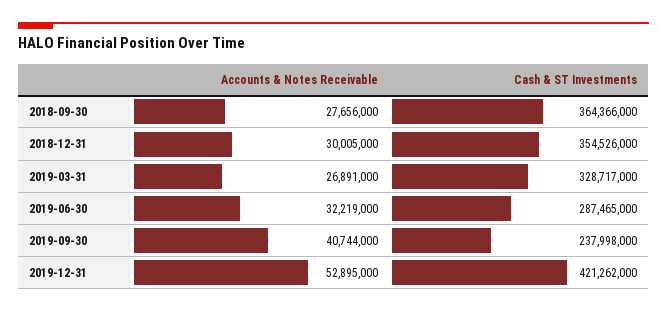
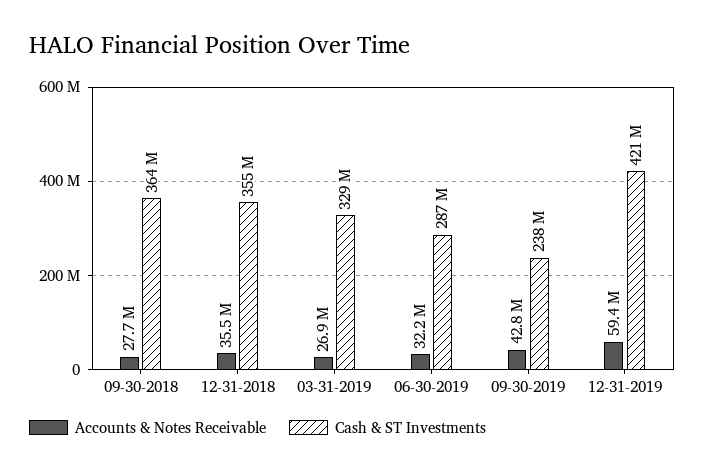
  {
    "Accounts & Notes Receivable": {
      "2018-09-30": 27656000,
-     "2018-12-31": 30005000,
+     "2018-12-31": 35500000,
      "2019-03-31": 26891000,
      "2019-06-30": 32219000,
-     "2019-09-30": 40744000,
+     "2019-09-30": 42800000,
-     "2019-12-31": 52895000
+     "2019-12-31": 59400000
    },
    "Cash & ST Investments": {
      "2018-09-30": 364366000,
      "2018-12-31": 354526000,
      "2019-03-31": 328717000,
      "2019-06-30": 287465000,
      "2019-09-30": 237998000,
      "2019-12-31": 421262000
    }
  }

